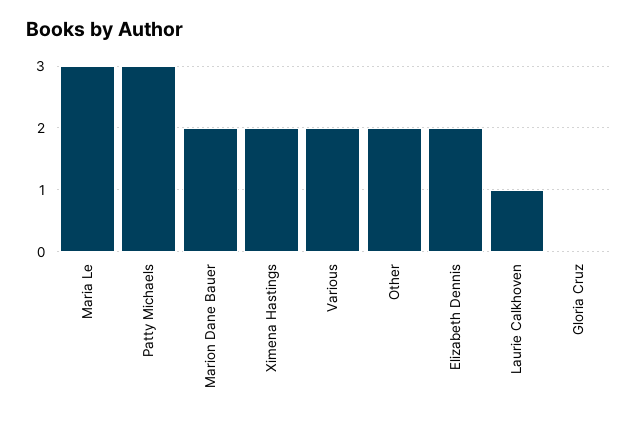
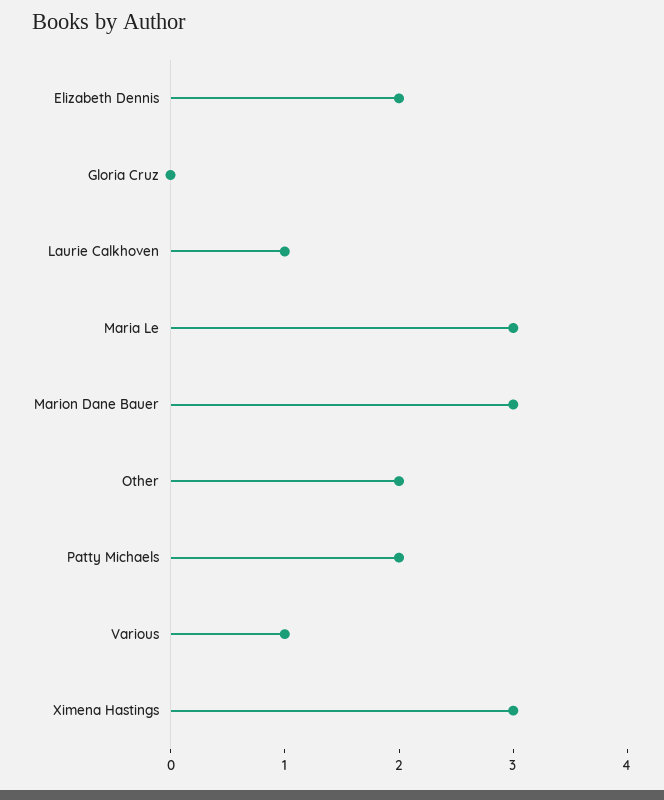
  {
    "Maria Le": 3,
-   "Patty Michaels": 3,
+   "Patty Michaels": 2,
-   "Marion Dane Bauer": 2,
+   "Marion Dane Bauer": 3,
-   "Ximena Hastings": 2,
+   "Ximena Hastings": 3,
-   "Various": 2,
+   "Various": 1,
    "Other": 2,
    "Elizabeth Dennis": 2,
    "Laurie Calkhoven": 1,
    "Gloria Cruz": 0
  }

